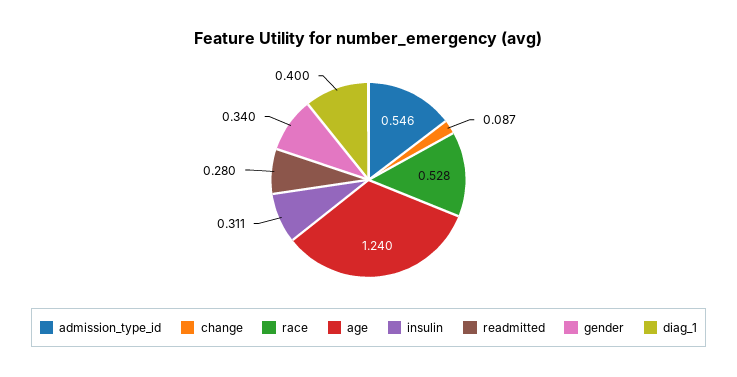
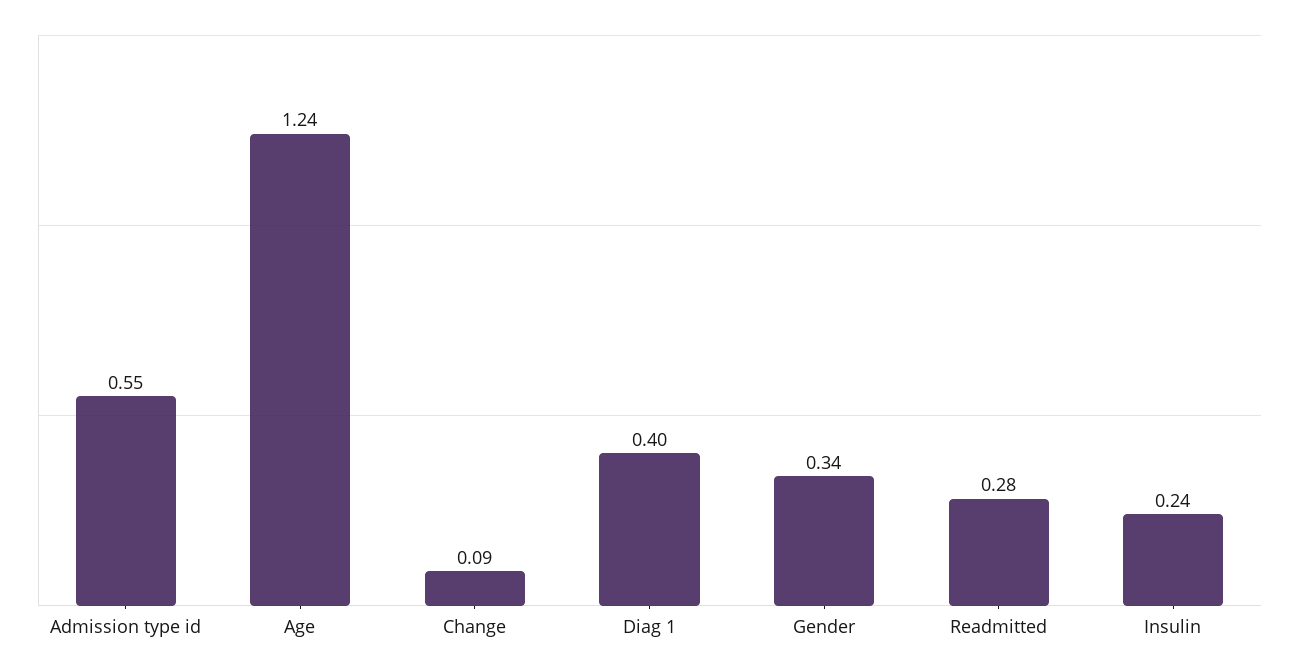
  {
    "admission_type_id": 0.546,
    "change": 0.087,
-   "race": 0.528,
    "age": 1.24,
-   "insulin": 0.311,
+   "insulin": 0.24,
    "readmitted": 0.28,
    "gender": 0.34,
    "diag_1": 0.4
  }

